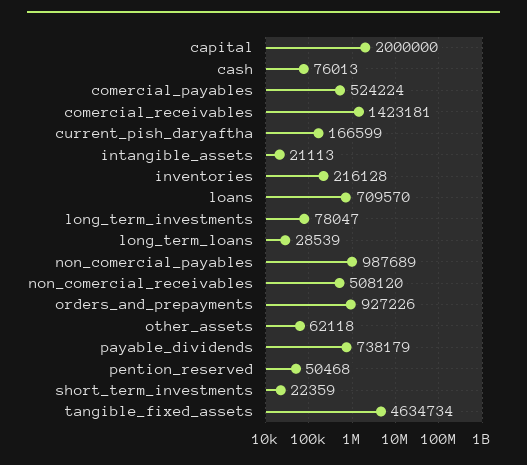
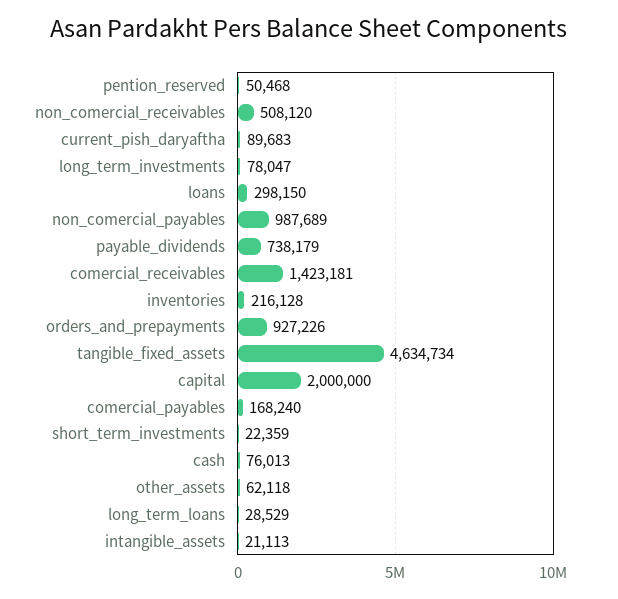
  {
    "capital": 2000000,
    "cash": 76013,
-   "comercial_payables": 524224,
+   "comercial_payables": 168240,
    "comercial_receivables": 1423181,
-   "current_pish_daryaftha": 166599,
+   "current_pish_daryaftha": 89683,
    "intangible_assets": 21113,
    "inventories": 216128,
-   "loans": 709570,
+   "loans": 298150,
    "long_term_investments": 78047,
-   "long_term_loans": 28539,
+   "long_term_loans": 28529,
    "non_comercial_payables": 987689,
    "non_comercial_receivables": 508120,
    "orders_and_prepayments": 927226,
    "other_assets": 62118,
    "payable_dividends": 738179,
    "pention_reserved": 50468,
    "short_term_investments": 22359,
    "tangible_fixed_assets": 4634734
  }

